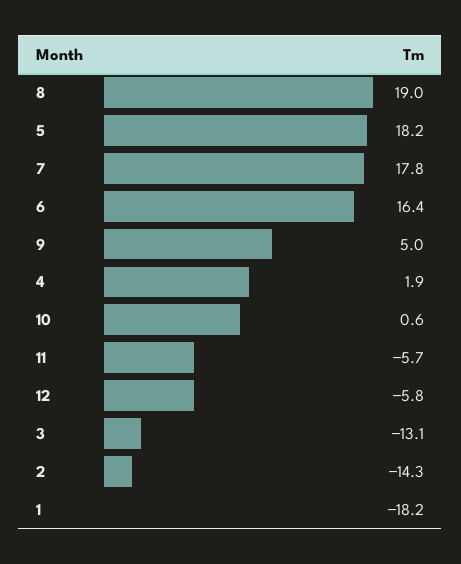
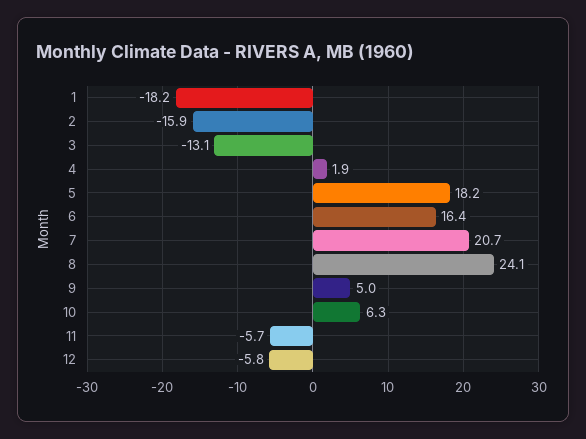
  {
-   "8": 19,
+   "8": 24.1,
    "5": 18.2,
-   "7": 17.8,
+   "7": 20.7,
    "6": 16.4,
    "9": 5,
    "4": 1.9,
-   "10": 0.6,
+   "10": 6.3,
    "11": -5.7,
    "12": -5.8,
    "3": -13.1,
-   "2": -14.3,
+   "2": -15.9,
    "1": -18.2
  }

